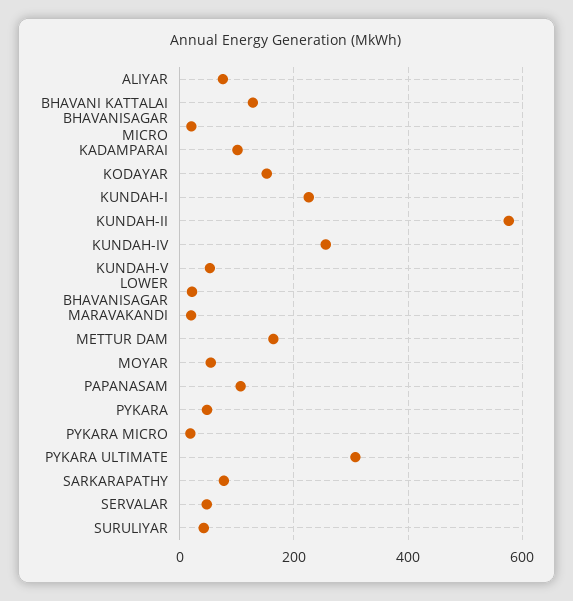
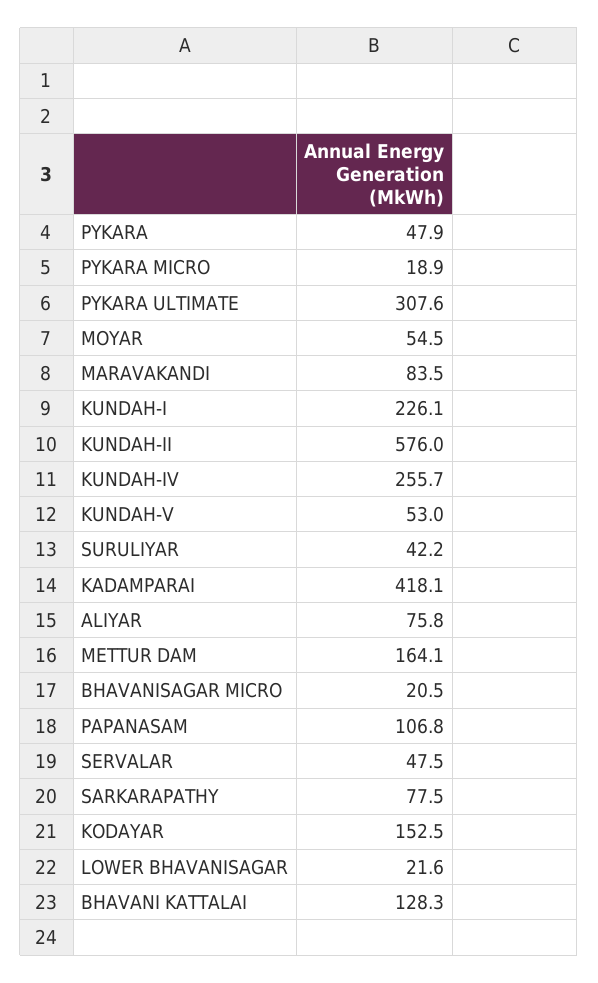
  {
    "ALIYAR": 75.8,
    "BHAVANI KATTALAI": 128.3,
    "BHAVANISAGAR MICRO": 20.5,
-   "KADAMPARAI": 100,
+   "KADAMPARAI": 418.1,
    "KODAYAR": 152.5,
    "KUNDAH-I": 226.1,
    "KUNDAH-II": 576,
    "KUNDAH-IV": 255.7,
    "KUNDAH-V": 53,
    "LOWER BHAVANISAGAR": 21.6,
-   "MARAVAKANDI": 20,
+   "MARAVAKANDI": 83.5,
    "METTUR DAM": 164.1,
    "MOYAR": 54.5,
    "PAPANASAM": 106.8,
    "PYKARA": 47.9,
    "PYKARA MICRO": 18.9,
    "PYKARA ULTIMATE": 307.6,
    "SARKARAPATHY": 77.5,
    "SERVALAR": 47.5,
    "SURULIYAR": 42.2
  }

